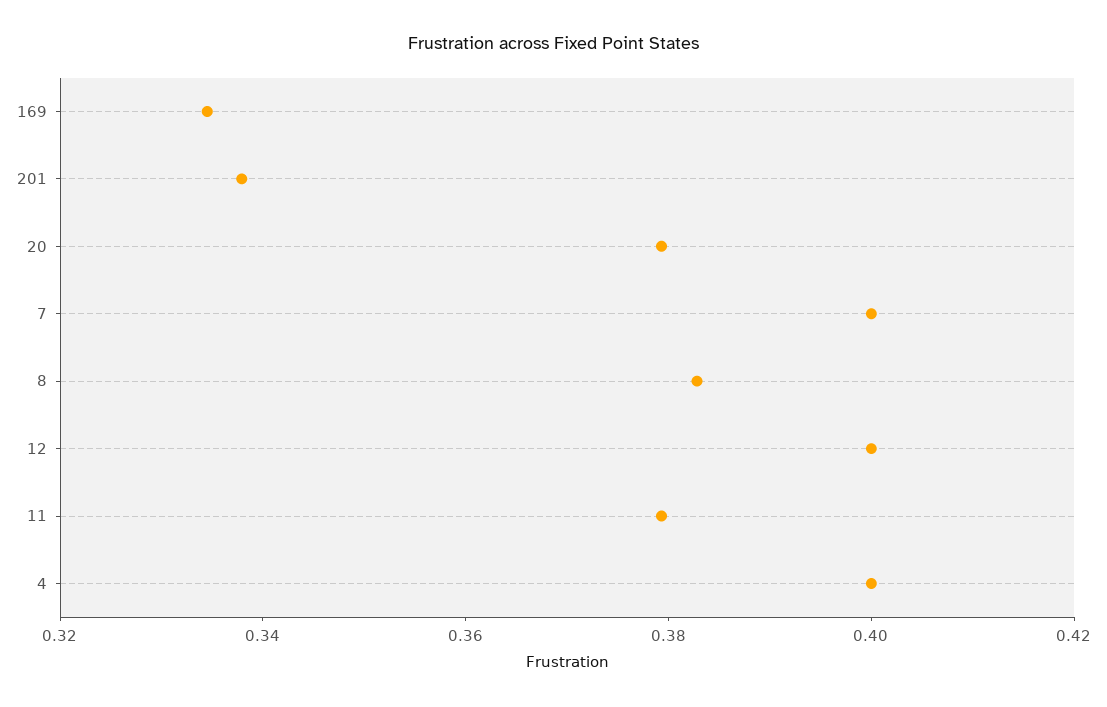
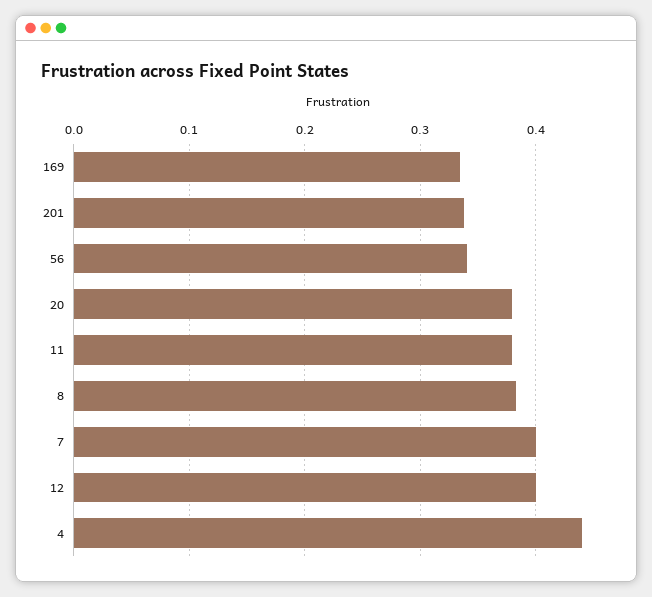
  {
    "169": 0.335,
    "201": 0.34,
    "20": 0.38,
    "7": 0.4,
    "8": 0.385,
    "12": 0.4,
    "11": 0.38,
-   "4": 0.4
+   "4": 0.44,
+   "56": 0.34
  }

